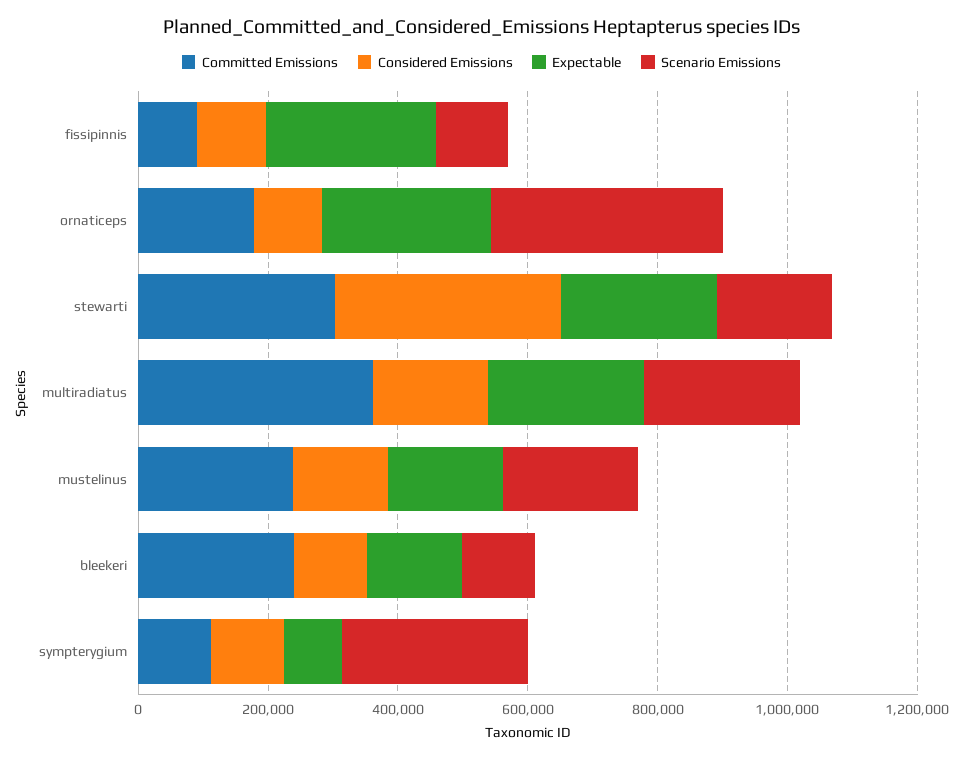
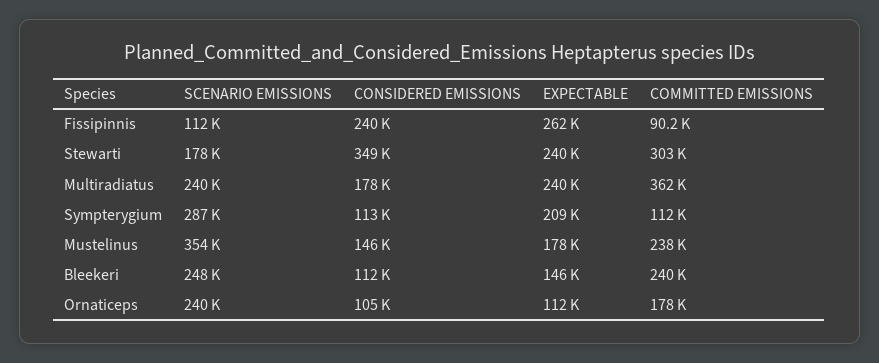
  {
    "Committed Emissions": {
      "fissipinnis": 90200,
      "ornaticeps": 178000,
      "stewarti": 303000,
      "multiradiatus": 362000,
      "mustelinus": 238000,
      "bleekeri": 240000,
      "sympterygium": 112000
    },
    "Considered Emissions": {
-     "fissipinnis": 100000,
+     "fissipinnis": 240000,
      "ornaticeps": 105000,
      "stewarti": 349000,
      "multiradiatus": 178000,
      "mustelinus": 146000,
      "bleekeri": 112000,
      "sympterygium": 113000
    },
    "Expectable": {
      "fissipinnis": 262000,
-     "ornaticeps": 250000,
+     "ornaticeps": 112000,
      "stewarti": 240000,
      "multiradiatus": 240000,
      "mustelinus": 178000,
      "bleekeri": 146000,
-     "sympterygium": 100000
+     "sympterygium": 209000
    },
    "Scenario Emissions": {
      "fissipinnis": 112000,
-     "ornaticeps": 350000,
+     "ornaticeps": 240000,
      "stewarti": 178000,
      "multiradiatus": 240000,
-     "mustelinus": 200000,
+     "mustelinus": 354000,
-     "bleekeri": 100000,
+     "bleekeri": 248000,
      "sympterygium": 287000
    }
  }

